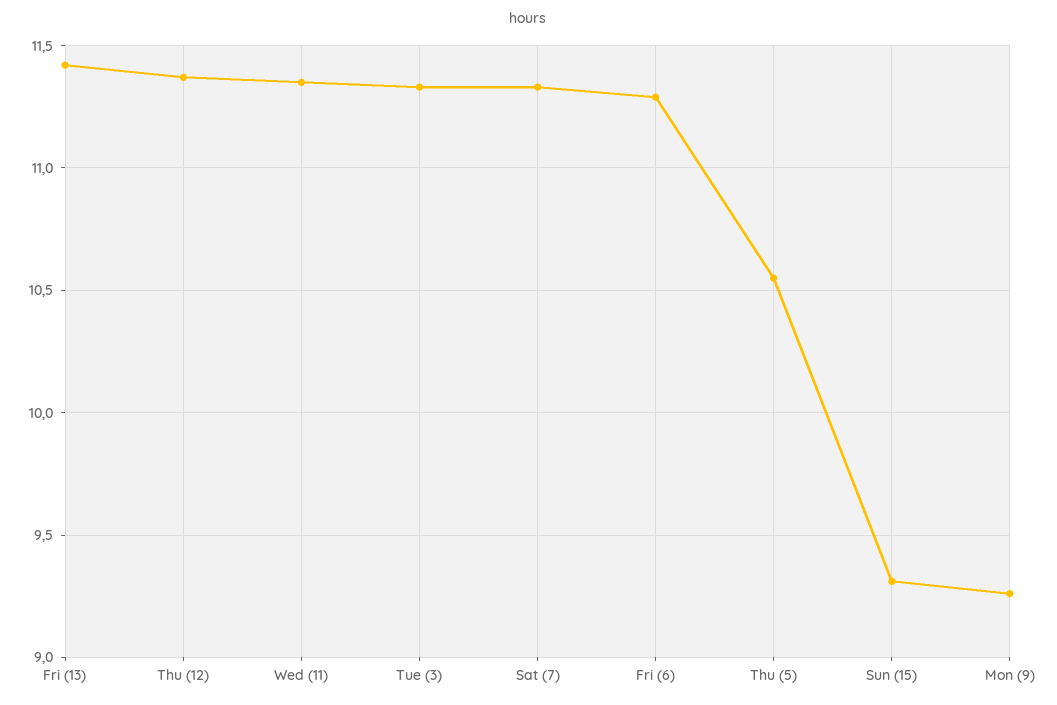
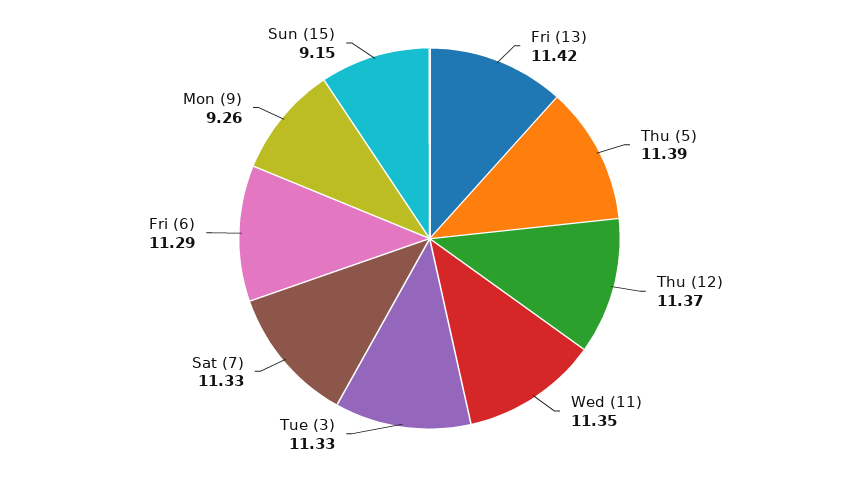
  {
    "Fri (13)": 11.42,
    "Thu (12)": 11.37,
    "Wed (11)": 11.35,
    "Tue (3)": 11.33,
    "Sat (7)": 11.33,
    "Fri (6)": 11.29,
-   "Thu (5)": 10.55,
+   "Thu (5)": 11.39,
-   "Sun (15)": 9.3,
+   "Sun (15)": 9.15,
    "Mon (9)": 9.26
  }

